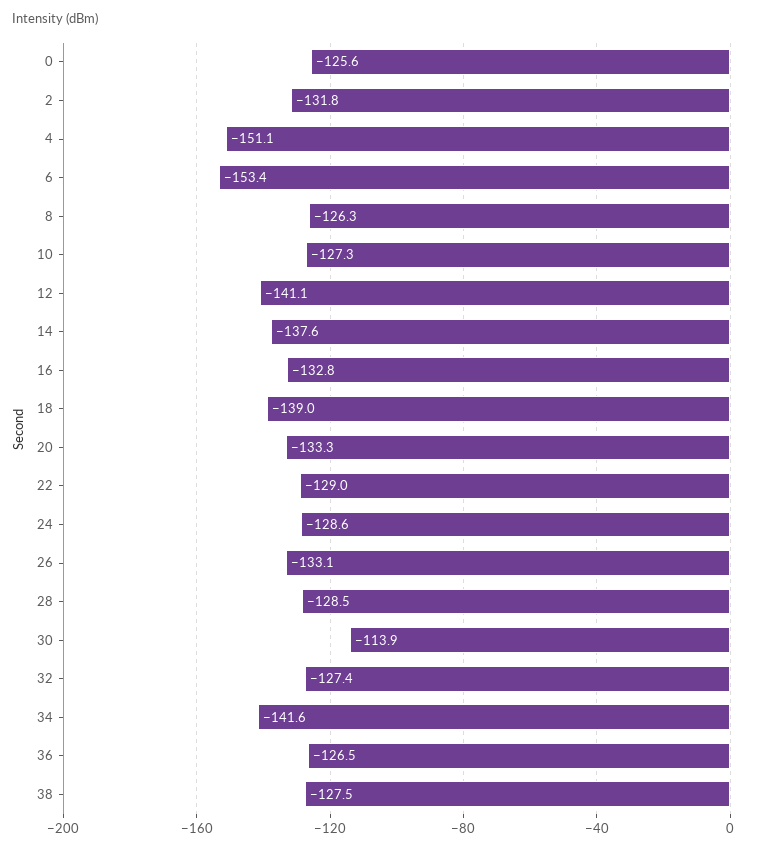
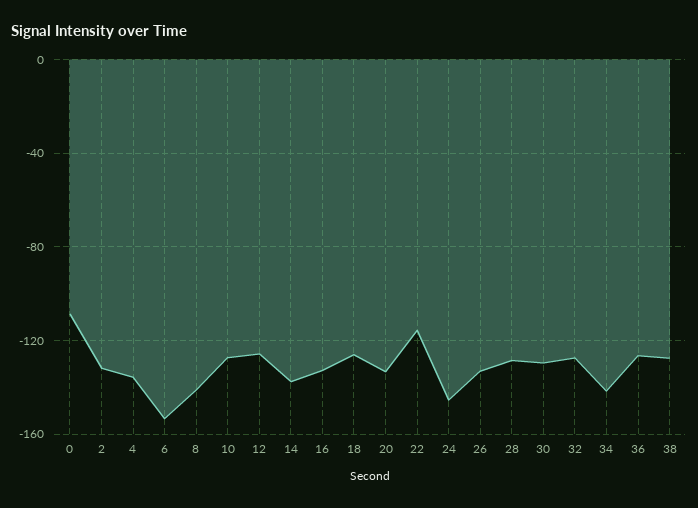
  {
-   "0": -125.6,
+   "0": -110,
    "2": -131.8,
-   "4": -151.1,
+   "4": -135,
    "6": -153.4,
-   "8": -126.3,
+   "8": -140,
    "10": -127.3,
-   "12": -141.1,
+   "12": -125,
    "14": -137.6,
    "16": -132.8,
-   "18": -139,
+   "18": -125,
    "20": -133.3,
-   "22": -129,
+   "22": -115,
-   "24": -128.6,
+   "24": -145,
    "26": -133.1,
    "28": -128.5,
-   "30": -113.9,
+   "30": -130,
    "32": -127.4,
    "34": -141.6,
    "36": -126.5,
    "38": -127.5
  }

